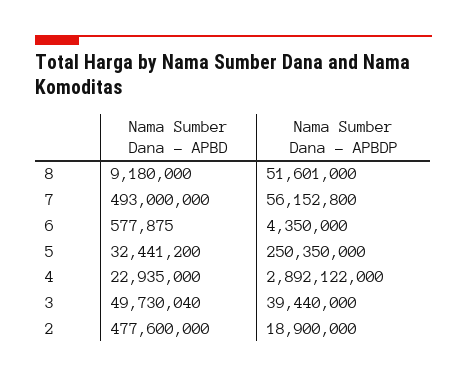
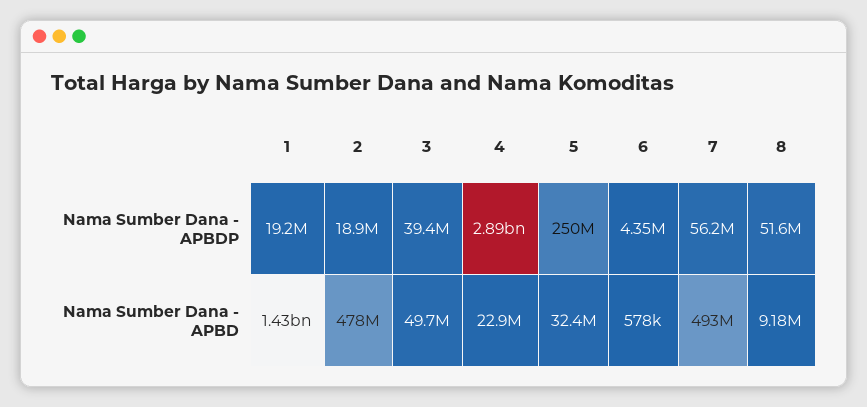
  {
    "Nama Sumber Dana - APBD": {
      "8": 9180000,
      "7": 493000000,
      "6": 577875,
      "5": 32441200,
      "4": 22935000,
      "3": 49730040,
-     "2": 477600000
+     "2": 477600000,
+     "1": 1430000000
    },
    "Nama Sumber Dana - APBDP": {
      "8": 51601000,
      "7": 56152800,
      "6": 4350000,
      "5": 250350000,
      "4": 2892122000,
      "3": 39440000,
-     "2": 18900000
+     "2": 18900000,
+     "1": 19200000
    }
  }

